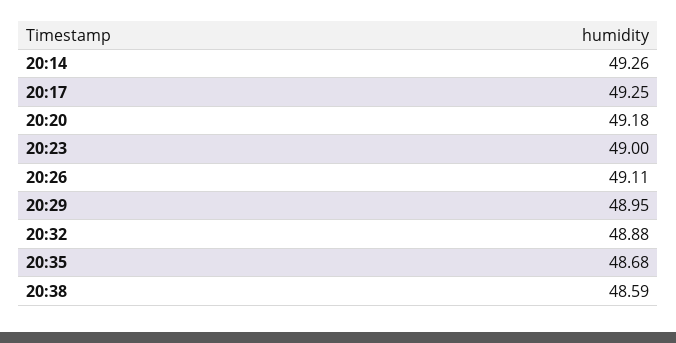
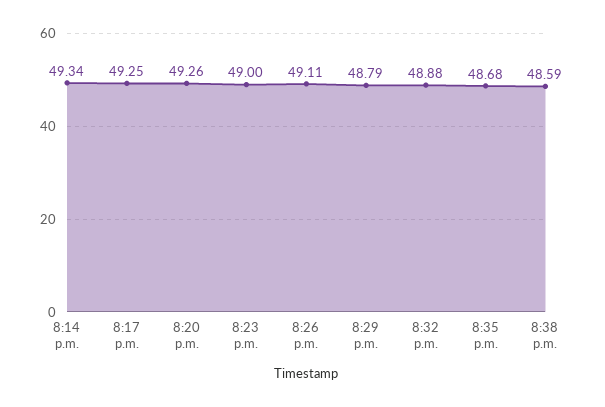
  {
-   "20:14": 49.26,
+   "20:14": 49.34,
    "20:17": 49.25,
-   "20:20": 49.18,
+   "20:20": 49.26,
    "20:23": 49,
    "20:26": 49.11,
-   "20:29": 48.95,
+   "20:29": 48.79,
    "20:32": 48.88,
    "20:35": 48.68,
    "20:38": 48.59
  }

